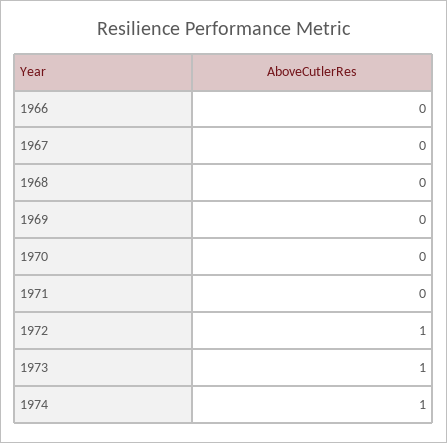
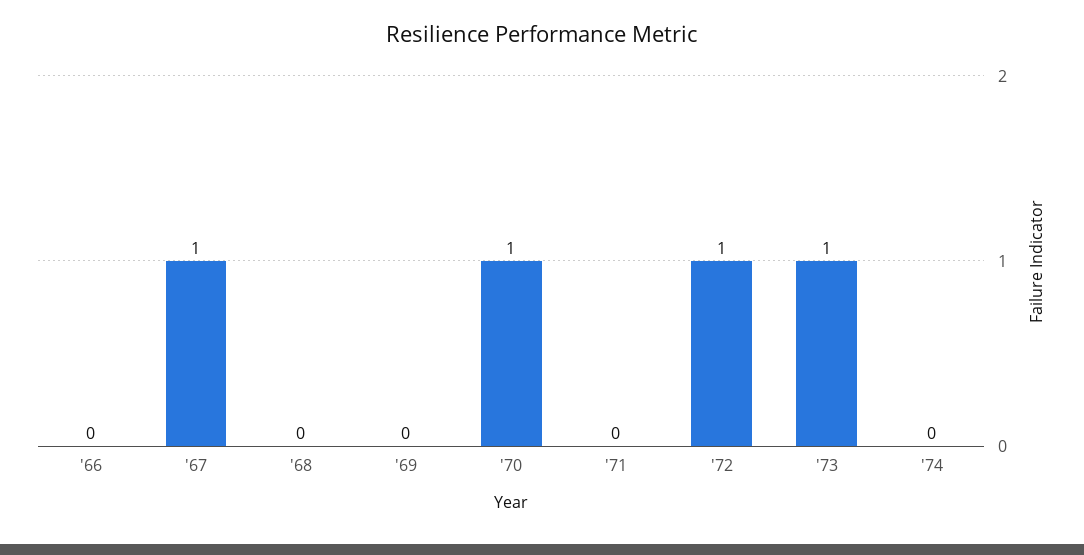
  {
    "1966": 0,
-   "1967": 0,
+   "1967": 1,
    "1968": 0,
    "1969": 0,
-   "1970": 0,
+   "1970": 1,
    "1971": 0,
    "1972": 1,
    "1973": 1,
-   "1974": 1
+   "1974": 0
  }

